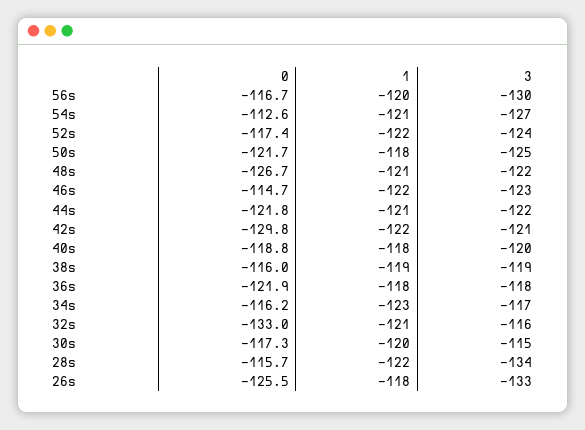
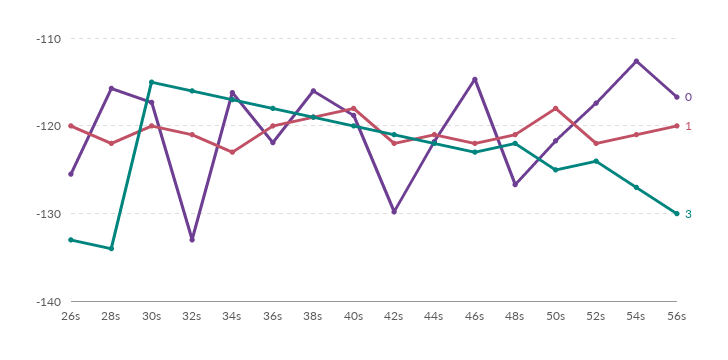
  {
    "0": {
      "56s": -116.7,
      "54s": -112.6,
      "52s": -117.4,
      "50s": -121.7,
      "48s": -126.7,
      "46s": -114.7,
      "44s": -121.8,
      "42s": -129.8,
      "40s": -118.8,
      "38s": -116,
      "36s": -121.9,
      "34s": -116.2,
      "32s": -133,
      "30s": -117.3,
      "28s": -115.7,
      "26s": -125.5
    },
    "1": {
      "56s": -120,
      "54s": -121,
      "52s": -122,
      "50s": -118,
      "48s": -121,
      "46s": -122,
      "44s": -121,
      "42s": -122,
      "40s": -118,
      "38s": -119,
-     "36s": -118,
+     "36s": -120,
      "34s": -123,
      "32s": -121,
      "30s": -120,
      "28s": -122,
-     "26s": -118
+     "26s": -120
    },
    "3": {
      "56s": -130,
      "54s": -127,
      "52s": -124,
      "50s": -125,
      "48s": -122,
      "46s": -123,
      "44s": -122,
      "42s": -121,
      "40s": -120,
      "38s": -119,
      "36s": -118,
      "34s": -117,
      "32s": -116,
      "30s": -115,
      "28s": -134,
      "26s": -133
    }
  }

